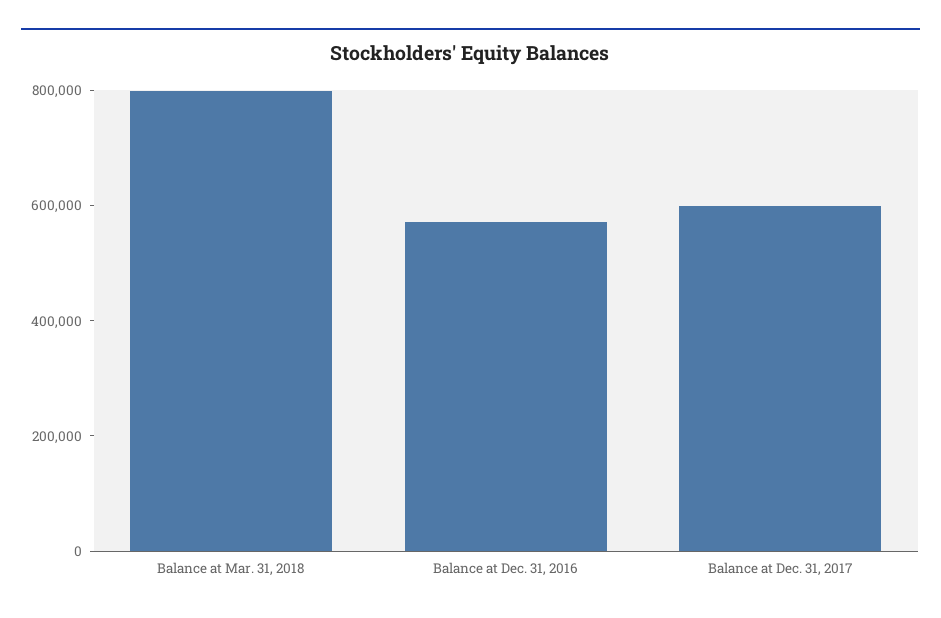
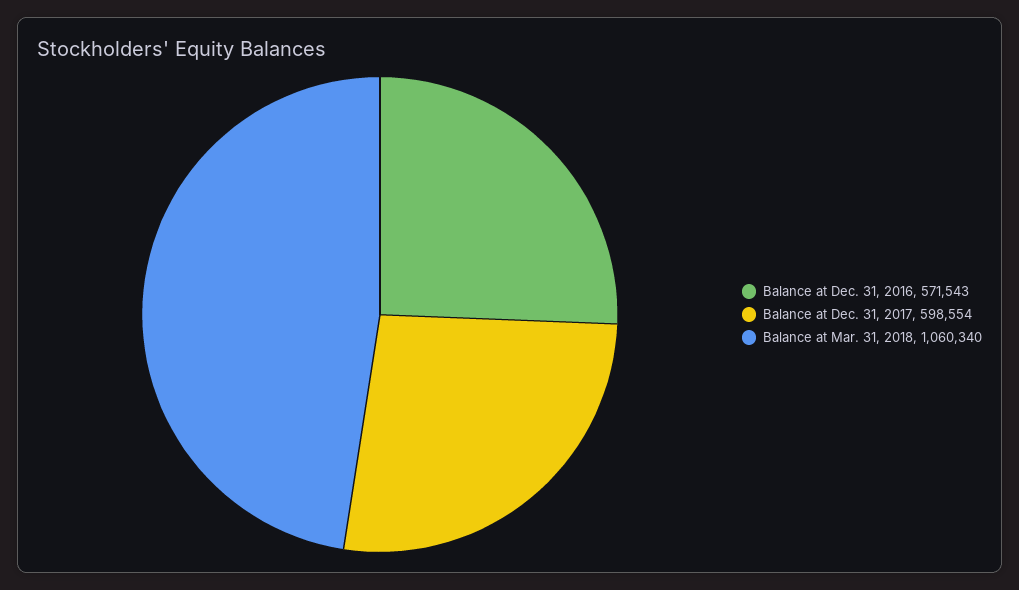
  {
-   "Balance at Mar. 31, 2018": 800000,
+   "Balance at Mar. 31, 2018": 1060340,
    "Balance at Dec. 31, 2016": 571543,
    "Balance at Dec. 31, 2017": 598554
  }

